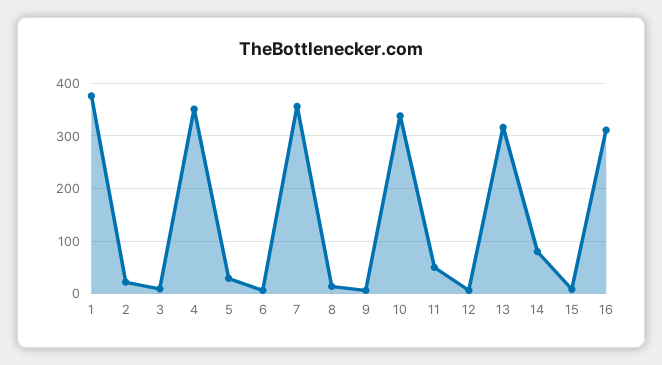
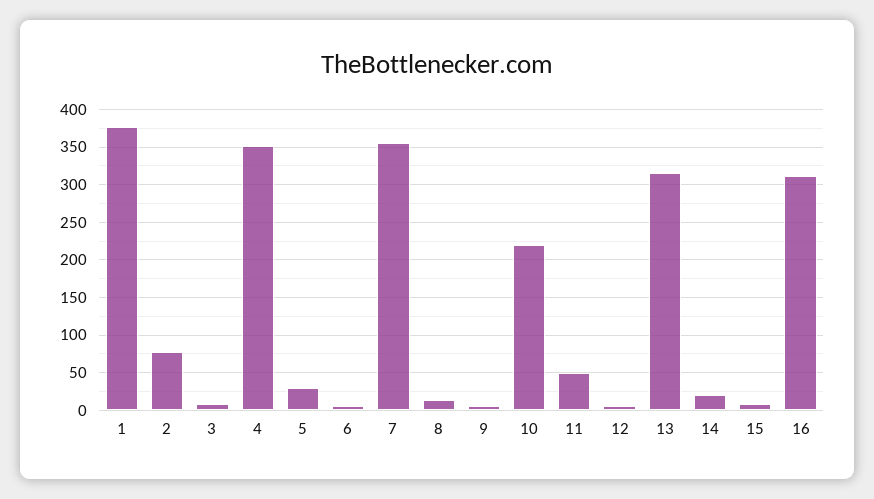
  {
    "1": 380,
-   "2": 20,
+   "2": 80,
    "3": 10,
    "4": 350,
    "5": 30,
    "6": 10,
    "7": 360,
    "8": 10,
    "9": 10,
-   "10": 340,
+   "10": 220,
    "11": 50,
    "12": 10,
    "13": 320,
-   "14": 80,
+   "14": 20,
    "15": 10,
    "16": 310
  }

